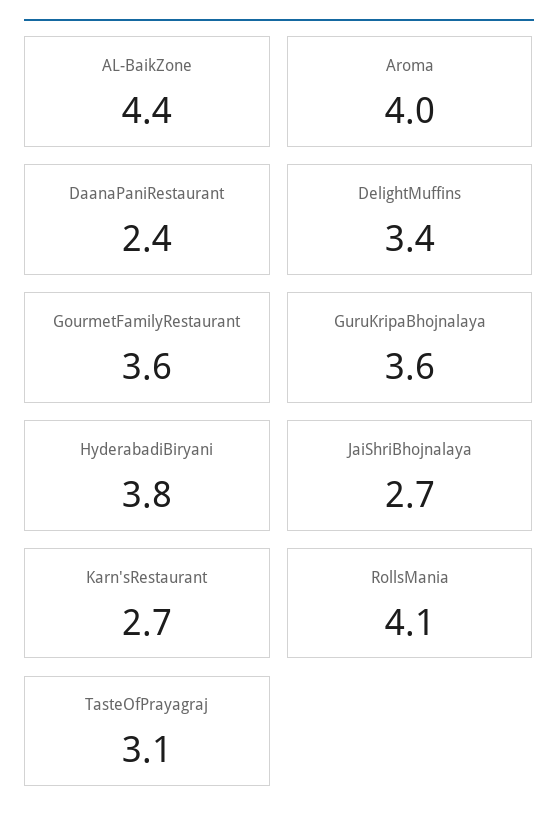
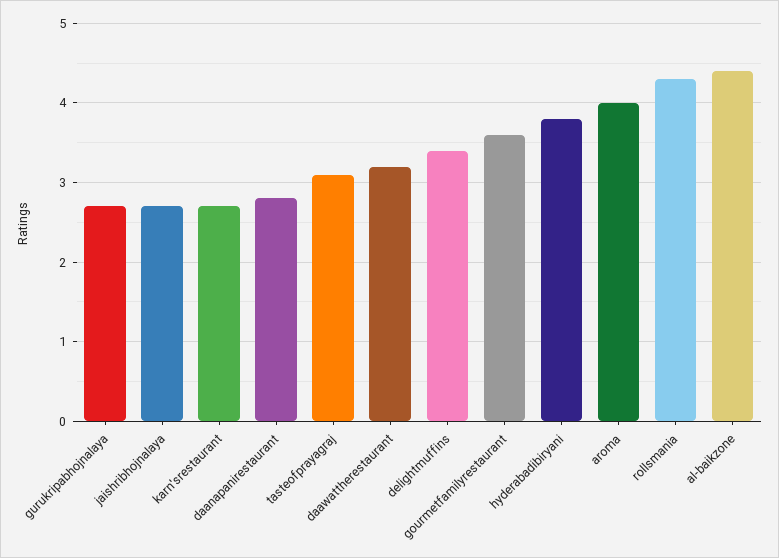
  {
    "AL-BaikZone": 4.4,
    "Aroma": 4,
-   "DaanaPaniRestaurant": 2.4,
+   "DaanaPaniRestaurant": 2.8,
    "DelightMuffins": 3.4,
    "GourmetFamilyRestaurant": 3.6,
-   "GuruKripaBhojnalaya": 3.6,
+   "GuruKripaBhojnalaya": 2.7,
    "HyderabadiBiryani": 3.8,
    "JaiShriBhojnalaya": 2.7,
    "Karn'sRestaurant": 2.7,
-   "RollsMania": 4.1,
+   "RollsMania": 4.3,
-   "TasteOfPrayagraj": 3.1
+   "TasteOfPrayagraj": 3.1,
+   "daawattherestaurant": 3.2
  }

